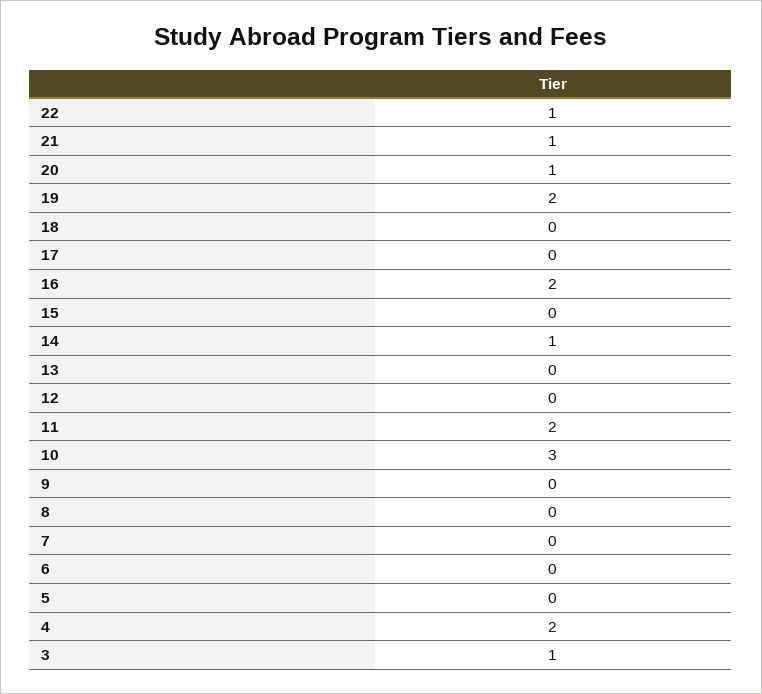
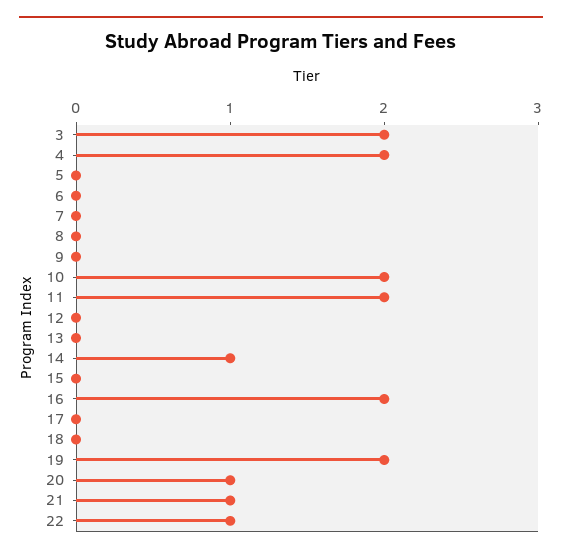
  {
    "22": 1,
    "21": 1,
    "20": 1,
    "19": 2,
    "18": 0,
    "17": 0,
    "16": 2,
    "15": 0,
    "14": 1,
    "13": 0,
    "12": 0,
    "11": 2,
-   "10": 3,
+   "10": 2,
    "9": 0,
    "8": 0,
    "7": 0,
    "6": 0,
    "5": 0,
    "4": 2,
-   "3": 1
+   "3": 2
  }

